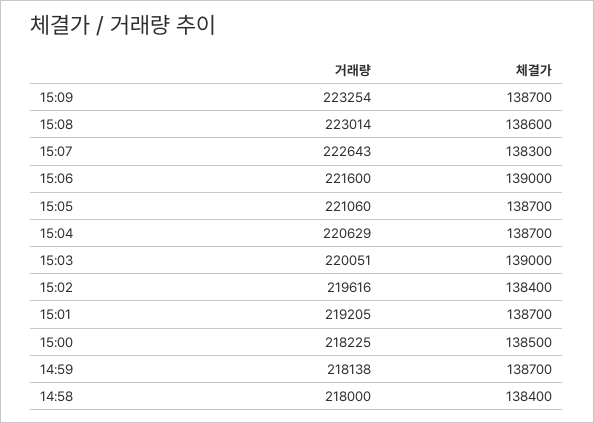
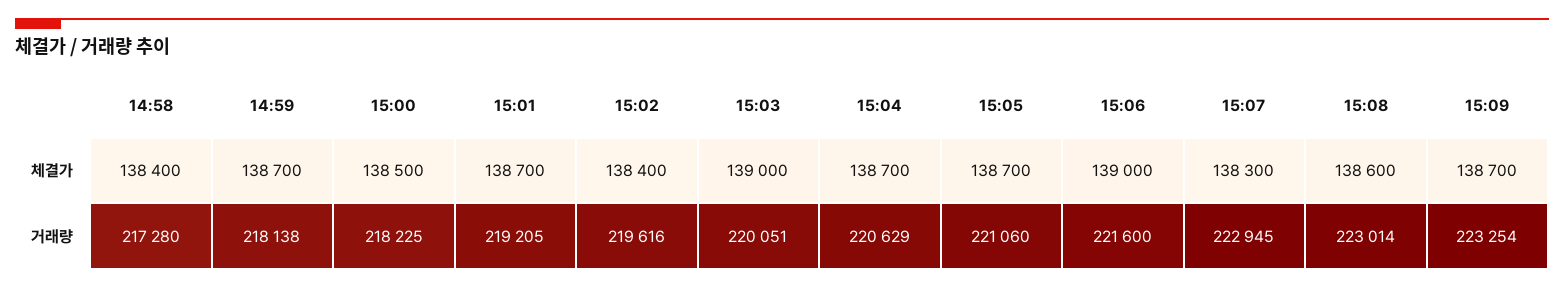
  {
    "거래량": {
      "15:09": 223254,
      "15:08": 223014,
-     "15:07": 222643,
+     "15:07": 222945,
      "15:06": 221600,
      "15:05": 221060,
      "15:04": 220629,
      "15:03": 220051,
      "15:02": 219616,
      "15:01": 219205,
      "15:00": 218225,
      "14:59": 218138,
-     "14:58": 218000
+     "14:58": 217280
    },
    "체결가": {
      "15:09": 138700,
      "15:08": 138600,
      "15:07": 138300,
      "15:06": 139000,
      "15:05": 138700,
      "15:04": 138700,
      "15:03": 139000,
      "15:02": 138400,
      "15:01": 138700,
      "15:00": 138500,
      "14:59": 138700,
      "14:58": 138400
    }
  }

